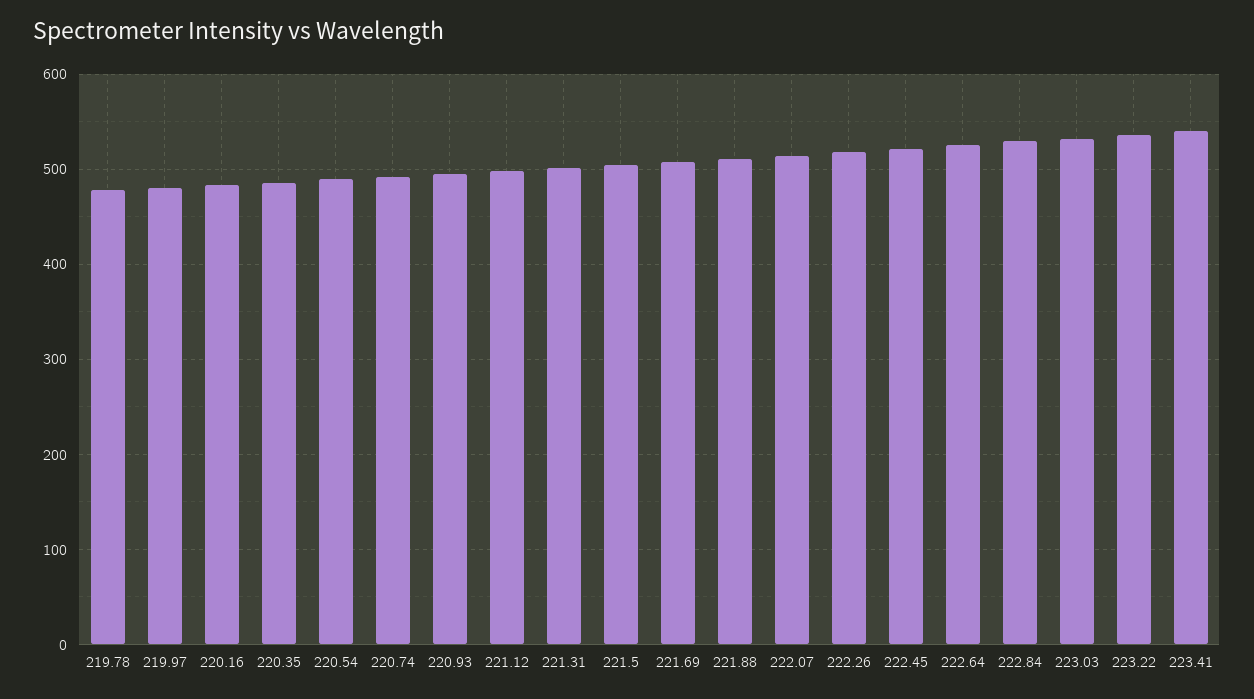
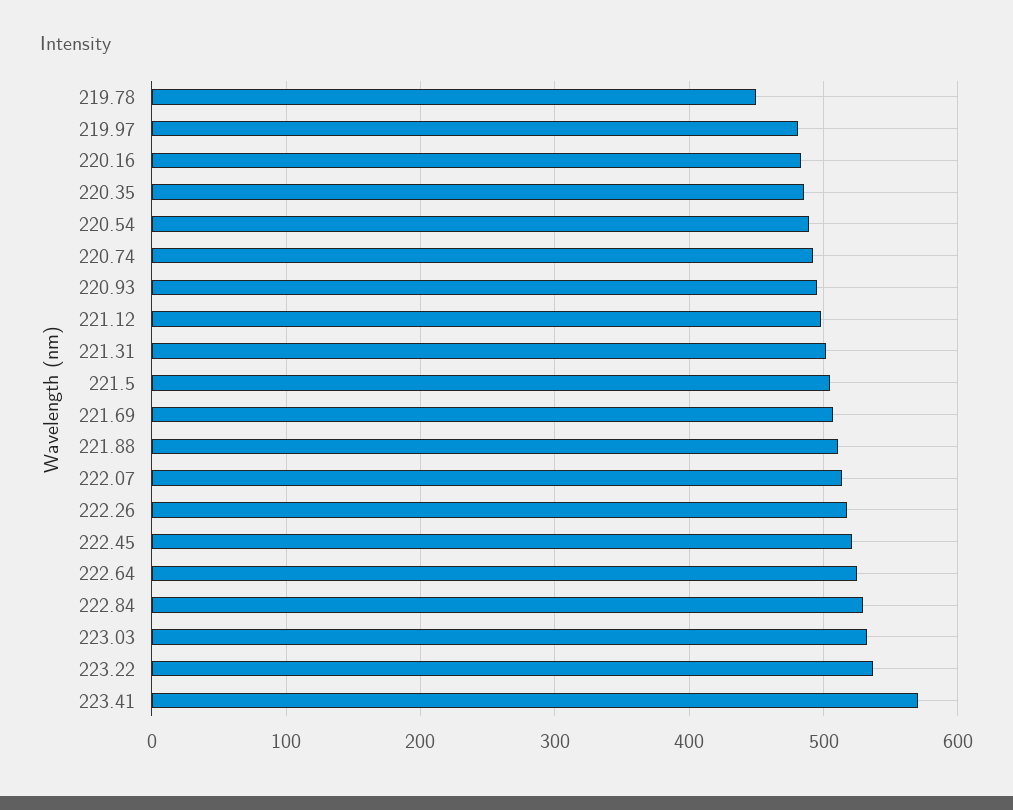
  {
-   "219.78": 480,
+   "219.78": 450,
    "219.97": 480,
    "220.16": 480,
    "220.35": 490,
    "220.54": 490,
    "220.74": 490,
    "220.93": 500,
    "221.12": 500,
    "221.31": 500,
    "221.5": 500,
    "221.69": 510,
    "221.88": 510,
    "222.07": 510,
    "222.26": 520,
    "222.45": 520,
    "222.64": 520,
    "222.84": 530,
    "223.03": 530,
    "223.22": 540,
-   "223.41": 540
+   "223.41": 570
  }

